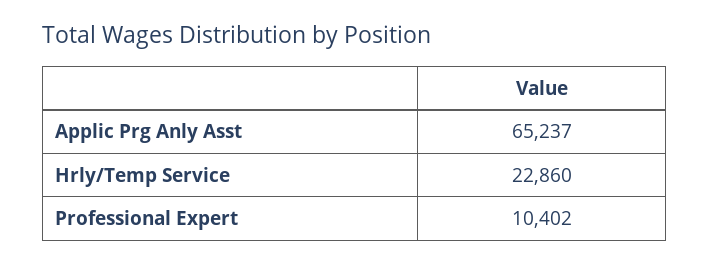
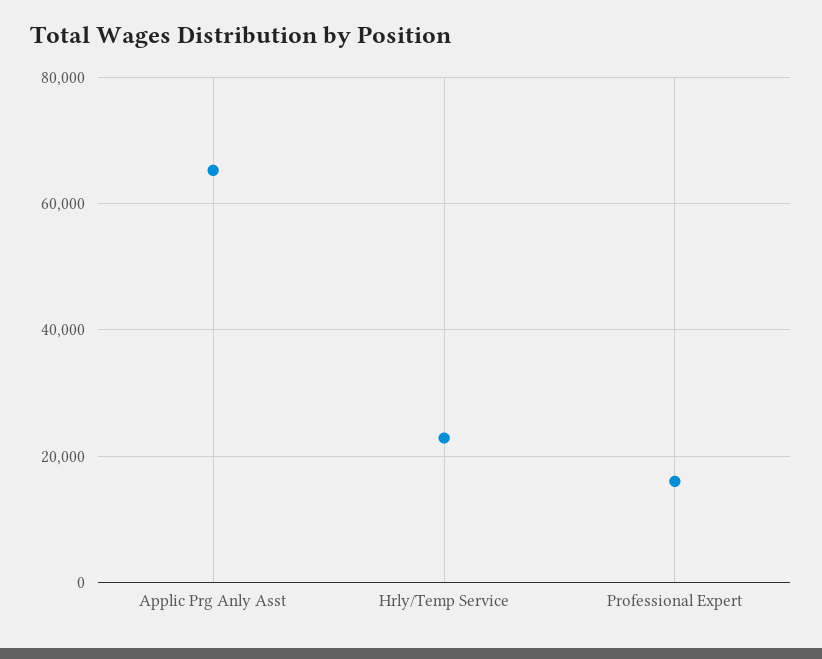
  {
    "Applic Prg Anly Asst": 65237,
    "Hrly/Temp Service": 22860,
-   "Professional Expert": 10402
+   "Professional Expert": 16000
  }

